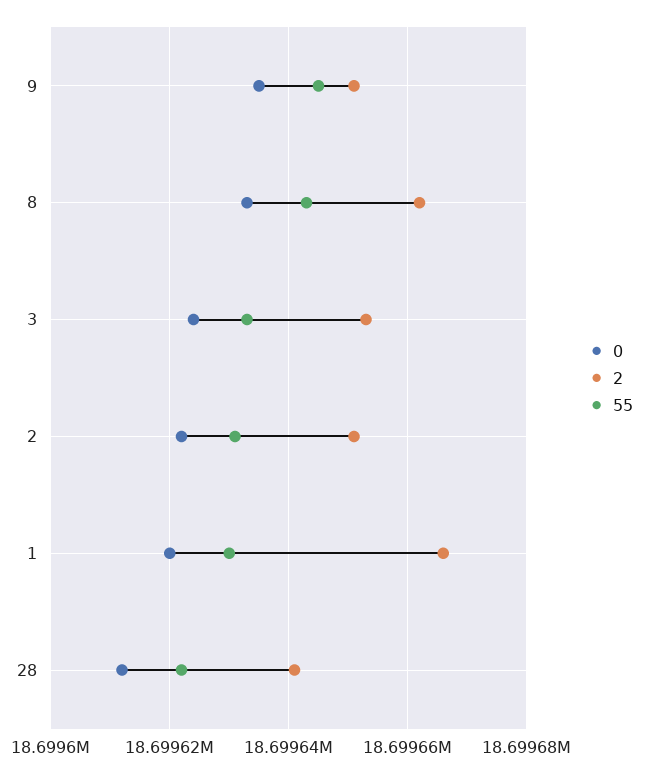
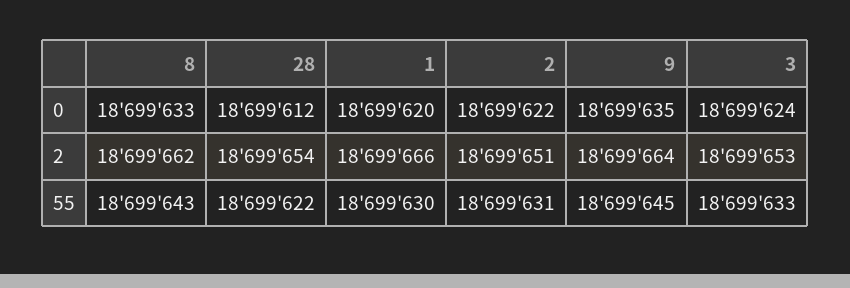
  {
    "0": {
      "9": 18699635,
      "8": 18699633,
      "3": 18699624,
      "2": 18699622,
      "1": 18699620,
      "28": 18699612
    },
    "2": {
-     "9": 18699650,
+     "9": 18699664,
      "8": 18699662,
      "3": 18699653,
      "2": 18699651,
      "1": 18699666,
-     "28": 18699640
+     "28": 18699654
    },
    "55": {
      "9": 18699645,
      "8": 18699643,
      "3": 18699633,
      "2": 18699631,
      "1": 18699630,
      "28": 18699622
    }
  }

